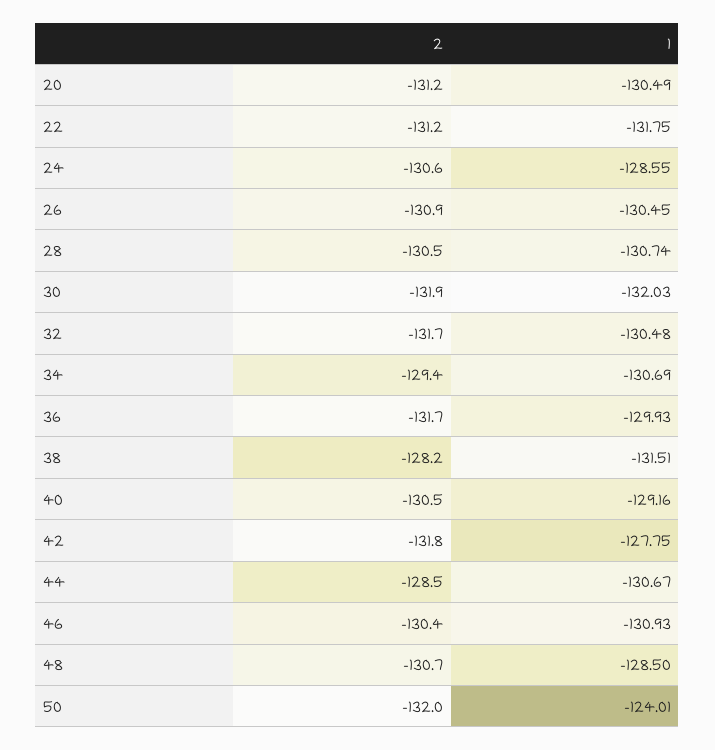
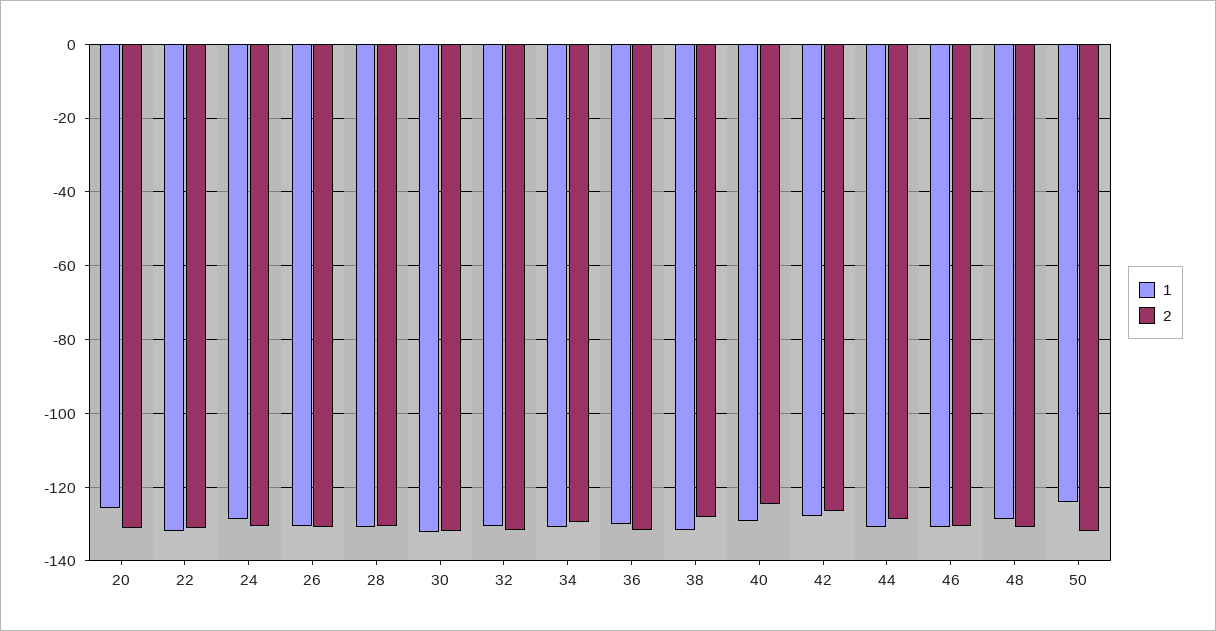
  {
    "2": {
      "20": -131.2,
      "22": -131.2,
      "24": -130.6,
      "26": -130.9,
      "28": -130.5,
      "30": -131.9,
      "32": -131.7,
      "34": -129.4,
      "36": -131.7,
      "38": -128.2,
-     "40": -130.5,
+     "40": -124,
-     "42": -131.8,
+     "42": -126,
      "44": -128.5,
      "46": -130.4,
      "48": -130.7,
      "50": -132
    },
    "1": {
-     "20": -130.49,
+     "20": -126,
      "22": -131.75,
      "24": -128.55,
      "26": -130.45,
      "28": -130.74,
      "30": -132.03,
      "32": -130.48,
      "34": -130.69,
      "36": -129.93,
      "38": -131.51,
      "40": -129.16,
      "42": -127.75,
      "44": -130.67,
      "46": -130.93,
      "48": -128.5,
      "50": -124.01
    }
  }

